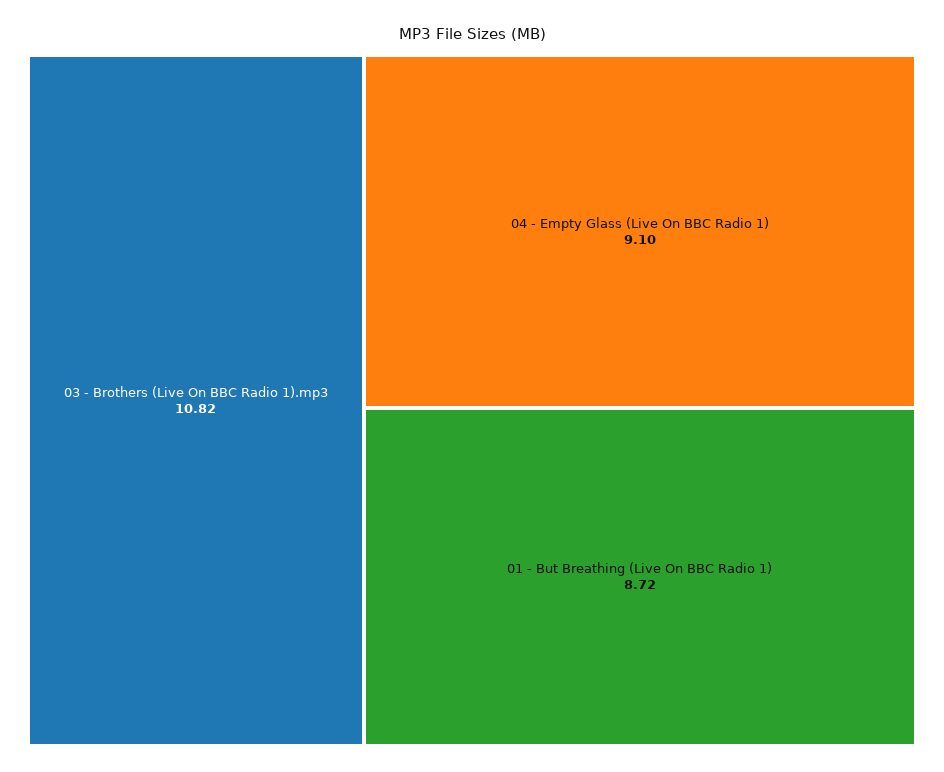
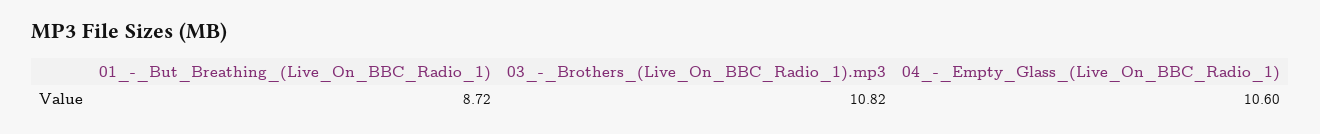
  {
    "03 - Brothers (Live On BBC Radio 1).mp3": 10.82,
-   "04 - Empty Glass (Live On BBC Radio 1)": 9.1,
+   "04 - Empty Glass (Live On BBC Radio 1)": 10.6,
    "01 - But Breathing (Live On BBC Radio 1)": 8.72
  }

